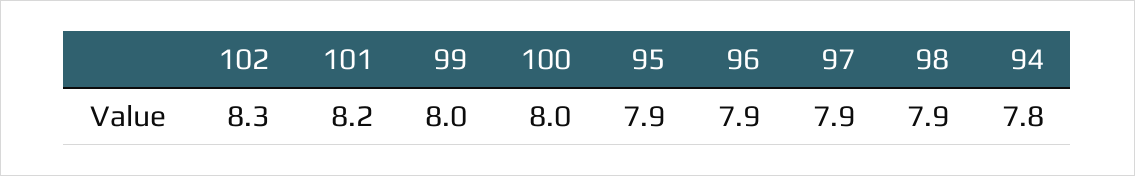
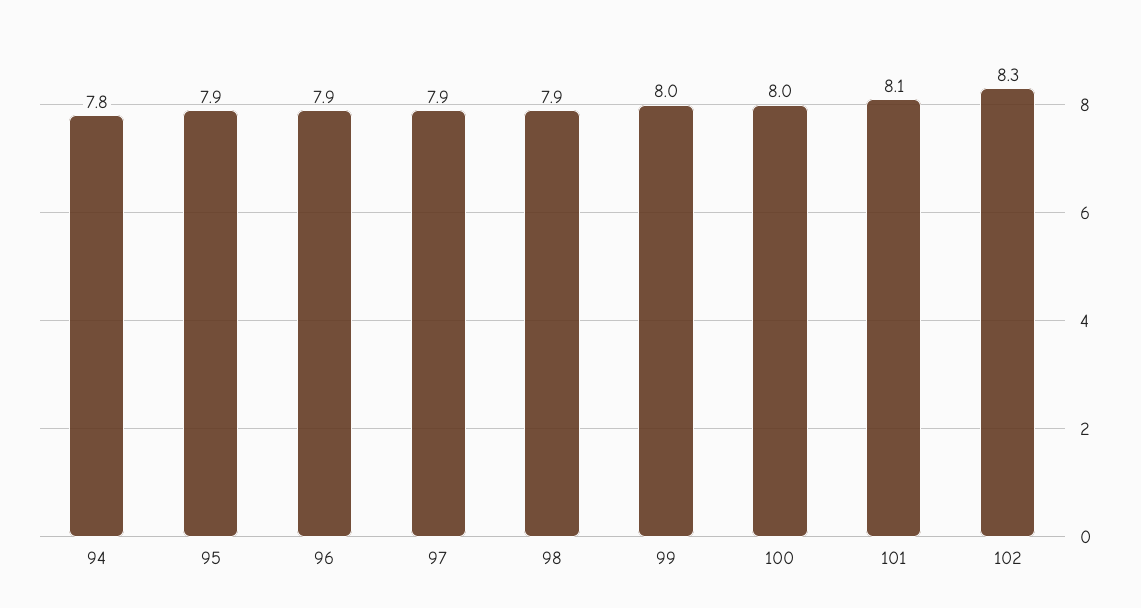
  {
    "102": 8.3,
-   "101": 8.2,
+   "101": 8.1,
    "99": 8,
    "100": 8,
    "95": 7.9,
    "96": 7.9,
    "97": 7.9,
    "98": 7.9,
    "94": 7.8
  }

